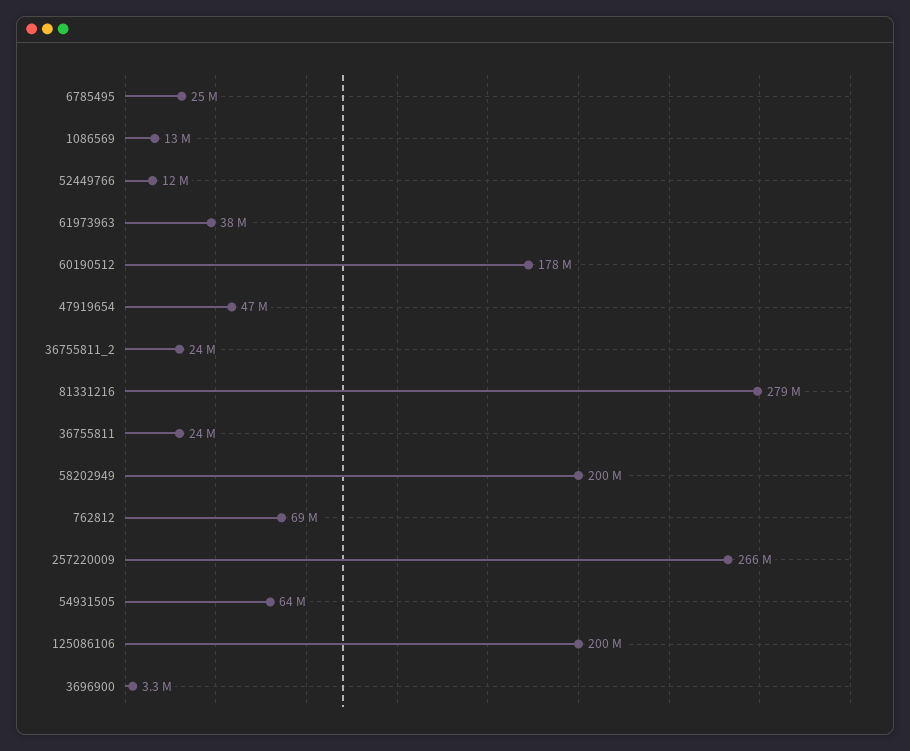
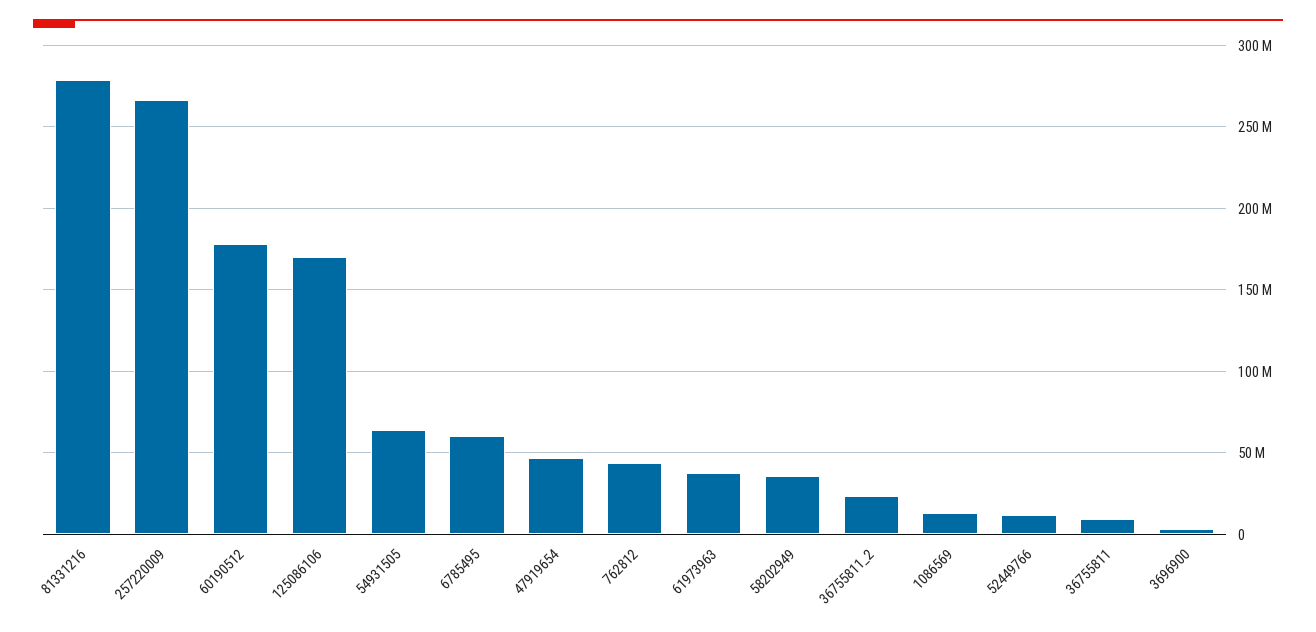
  {
-   "6785495": 25000000,
+   "6785495": 60000000,
    "1086569": 13000000,
    "52449766": 12000000,
    "61973963": 38000000,
    "60190512": 178000000,
    "47919654": 47000000,
    "36755811_2": 24000000,
    "81331216": 279000000,
-   "36755811": 24000000,
+   "36755811": 10000000,
-   "58202949": 200000000,
+   "58202949": 35000000,
-   "762812": 69000000,
+   "762812": 45000000,
    "257220009": 266000000,
    "54931505": 64000000,
-   "125086106": 200000000,
+   "125086106": 170000000,
    "3696900": 3300000
  }

